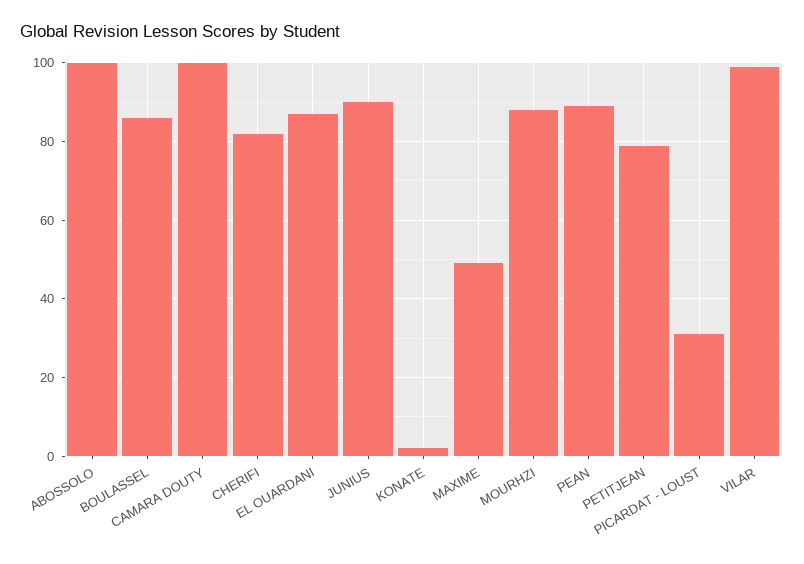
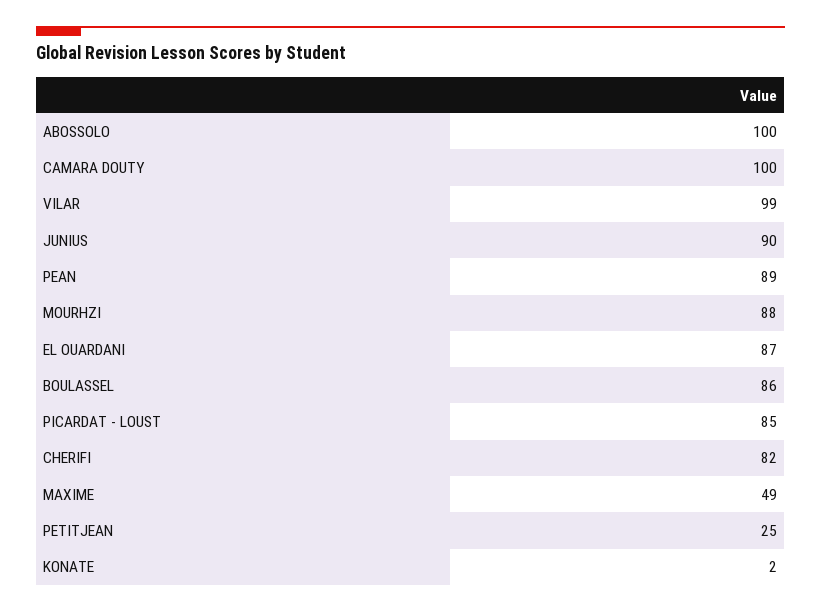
  {
    "ABOSSOLO": 100,
    "BOULASSEL": 86,
    "CAMARA DOUTY": 100,
    "CHERIFI": 82,
    "EL OUARDANI": 87,
    "JUNIUS": 90,
    "KONATE": 2,
    "MAXIME": 49,
    "MOURHZI": 88,
    "PEAN": 89,
-   "PETITJEAN": 80,
+   "PETITJEAN": 25,
-   "PICARDAT - LOUST": 30,
+   "PICARDAT - LOUST": 85,
    "VILAR": 99
  }

